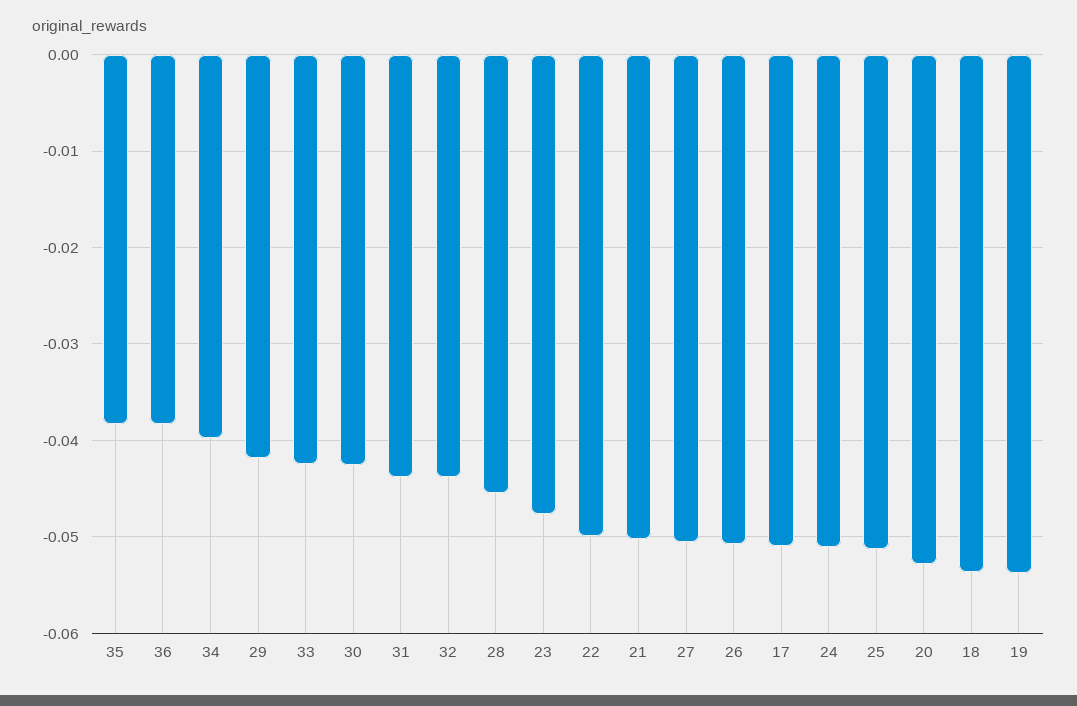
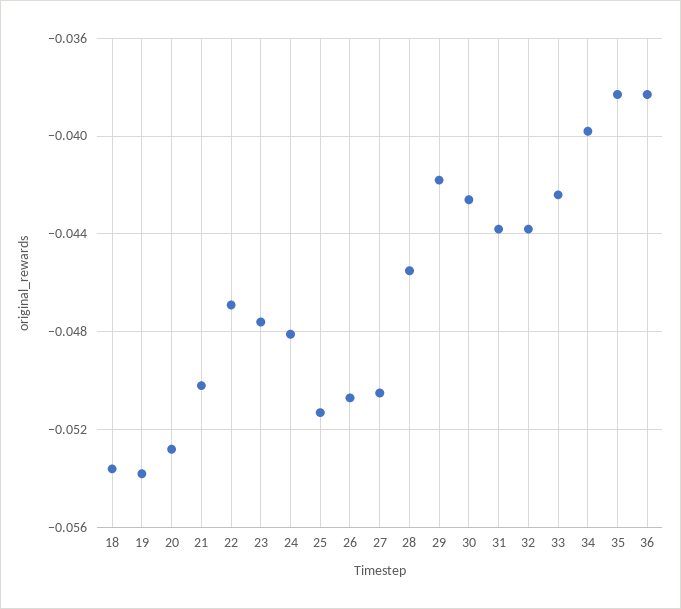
  {
    "35": -0.0385,
    "36": -0.0385,
    "34": -0.04,
    "29": -0.042,
    "33": -0.0425,
    "30": -0.0425,
    "31": -0.044,
    "32": -0.044,
    "28": -0.0455,
    "23": -0.0475,
-   "22": -0.05,
+   "22": -0.047,
    "21": -0.05,
    "27": -0.0505,
    "26": -0.0505,
-   "17": -0.051,
-   "24": -0.051,
+   "24": -0.048,
    "25": -0.0515,
    "20": -0.053,
    "18": -0.0535,
    "19": -0.054
  }

